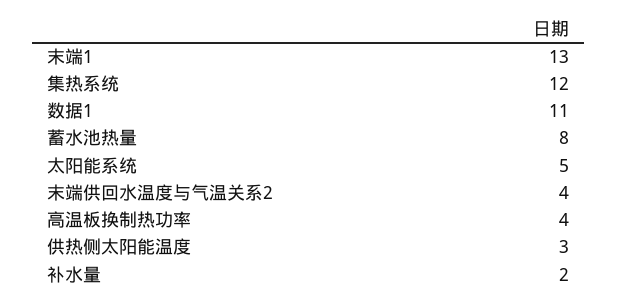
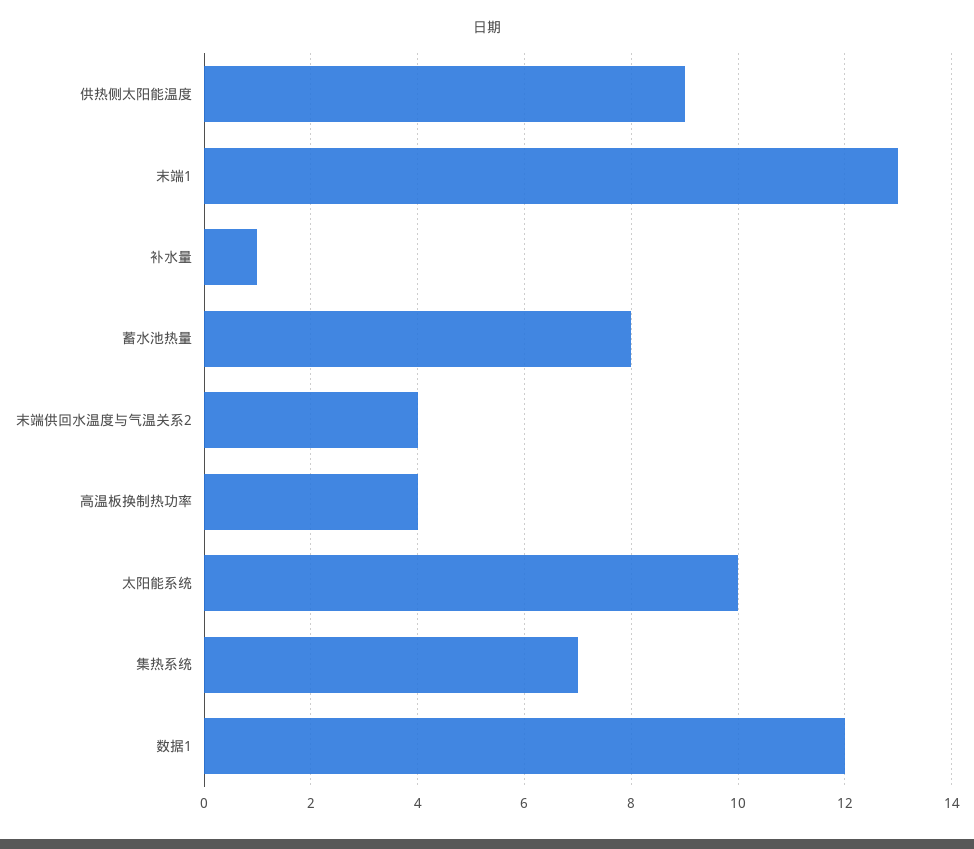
  {
    "末端1": 13,
-   "集热系统": 12,
+   "集热系统": 7,
-   "数据1": 11,
+   "数据1": 12,
    "蓄水池热量": 8,
-   "太阳能系统": 5,
+   "太阳能系统": 10,
    "末端供回水温度与气温关系2": 4,
    "高温板换制热功率": 4,
-   "供热侧太阳能温度": 3,
+   "供热侧太阳能温度": 9,
-   "补水量": 2
+   "补水量": 1
  }

